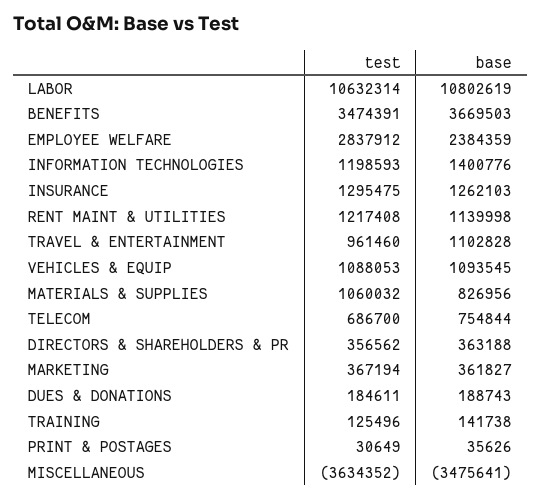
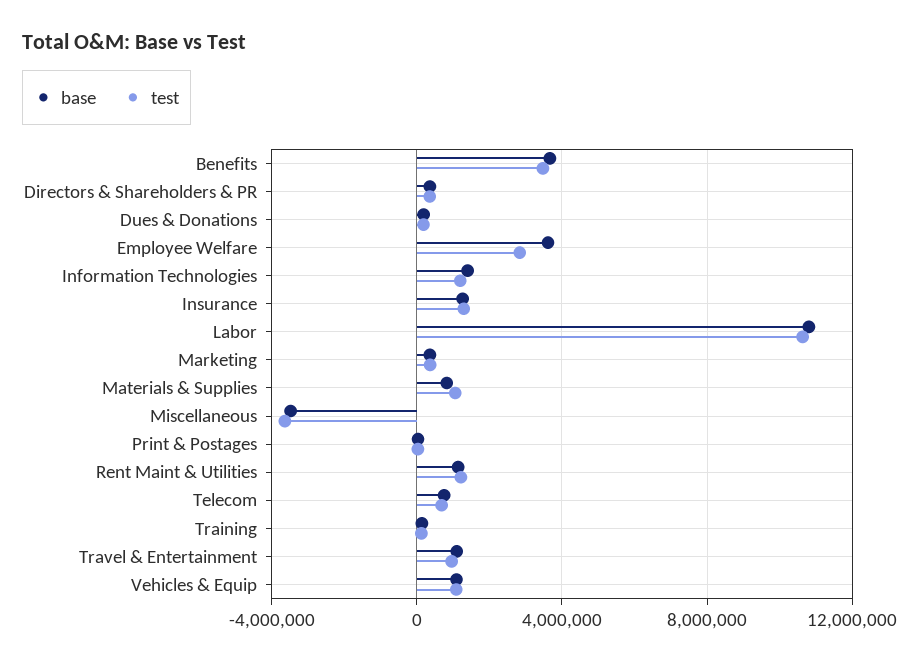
  {
    "test": {
      "LABOR": 10632314,
      "BENEFITS": 3474391,
      "EMPLOYEE WELFARE": 2837912,
      "INFORMATION TECHNOLOGIES": 1198593,
      "INSURANCE": 1295475,
      "RENT MAINT & UTILITIES": 1217408,
      "TRAVEL & ENTERTAINMENT": 961460,
      "VEHICLES & EQUIP": 1088053,
      "MATERIALS & SUPPLIES": 1060032,
      "TELECOM": 686700,
      "DIRECTORS & SHAREHOLDERS & PR": 356562,
      "MARKETING": 367194,
      "DUES & DONATIONS": 184611,
      "TRAINING": 125496,
      "PRINT & POSTAGES": 30649,
      "MISCELLANEOUS": -3634352
    },
    "base": {
      "LABOR": 10802619,
      "BENEFITS": 3669503,
-     "EMPLOYEE WELFARE": 2384359,
+     "EMPLOYEE WELFARE": 3500000,
      "INFORMATION TECHNOLOGIES": 1400776,
      "INSURANCE": 1262103,
      "RENT MAINT & UTILITIES": 1139998,
      "TRAVEL & ENTERTAINMENT": 1102828,
      "VEHICLES & EQUIP": 1093545,
      "MATERIALS & SUPPLIES": 826956,
      "TELECOM": 754844,
      "DIRECTORS & SHAREHOLDERS & PR": 363188,
      "MARKETING": 361827,
      "DUES & DONATIONS": 188743,
      "TRAINING": 141738,
      "PRINT & POSTAGES": 35626,
      "MISCELLANEOUS": -3475641
    }
  }

